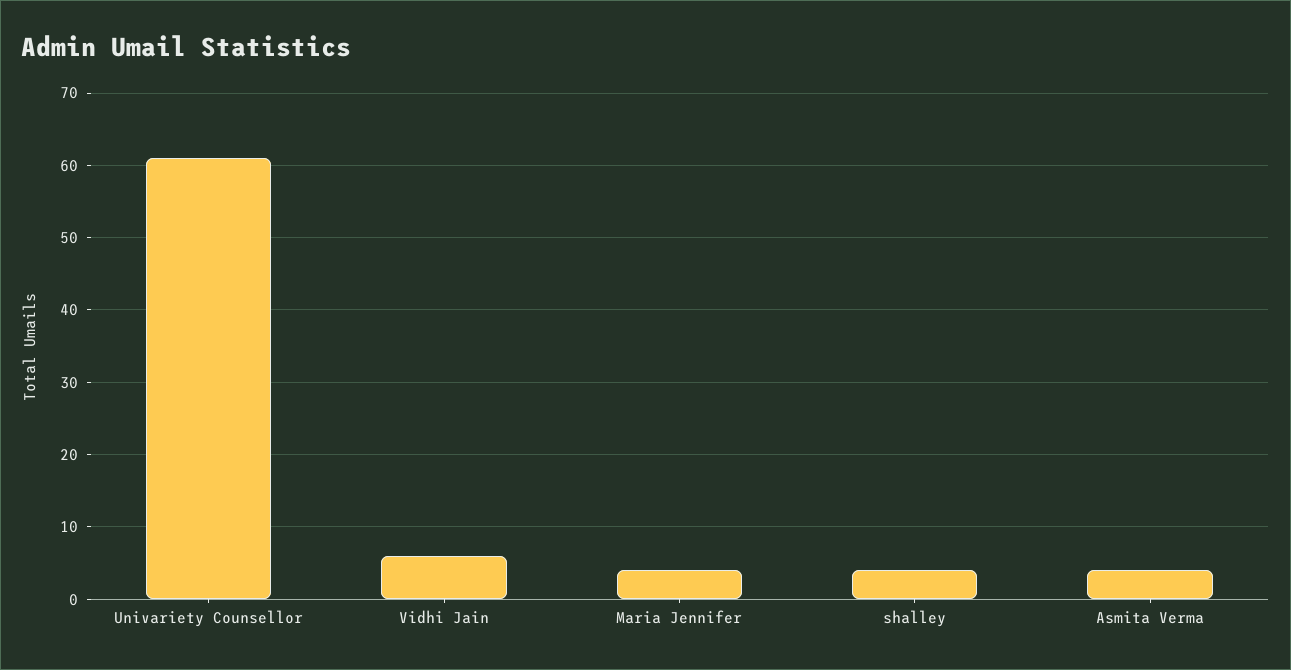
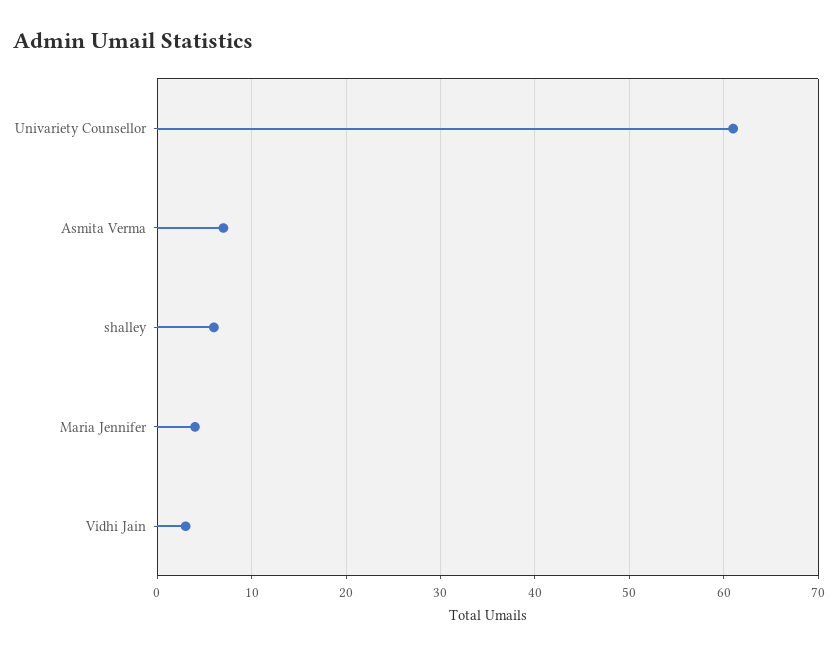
  {
    "Univariety Counsellor": 61,
-   "Vidhi Jain": 6,
+   "Vidhi Jain": 3,
    "Maria Jennifer": 4,
-   "shalley": 4,
+   "shalley": 6,
-   "Asmita Verma": 4
+   "Asmita Verma": 7
  }

